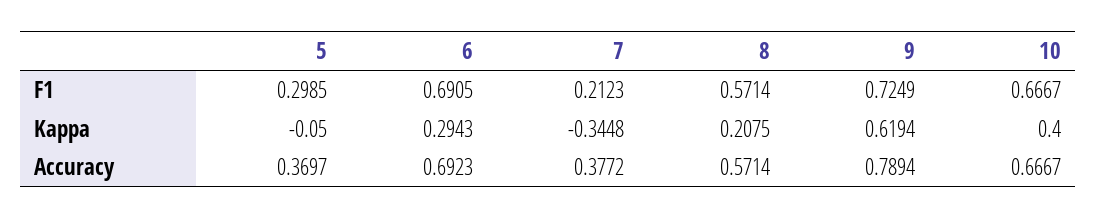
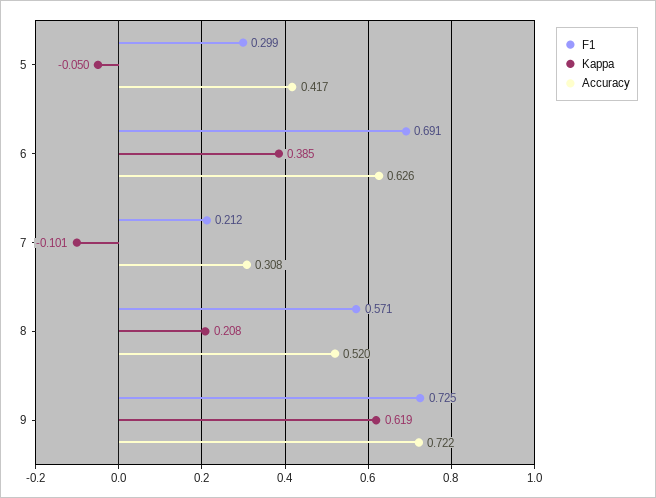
  {
    "F1": {
      "5": 0.2985,
      "6": 0.6905,
      "7": 0.2123,
      "8": 0.5714,
-     "9": 0.7249,
+     "9": 0.7249
-     "10": 0.6667
    },
    "Kappa": {
      "5": -0.05,
-     "6": 0.2943,
+     "6": 0.385,
-     "7": -0.3448,
+     "7": -0.101,
      "8": 0.2075,
-     "9": 0.6194,
+     "9": 0.6194
-     "10": 0.4
    },
    "Accuracy": {
-     "5": 0.3697,
+     "5": 0.417,
-     "6": 0.6923,
+     "6": 0.626,
-     "7": 0.3772,
+     "7": 0.308,
-     "8": 0.5714,
+     "8": 0.52,
-     "9": 0.7894,
+     "9": 0.722
-     "10": 0.6667
    }
  }

